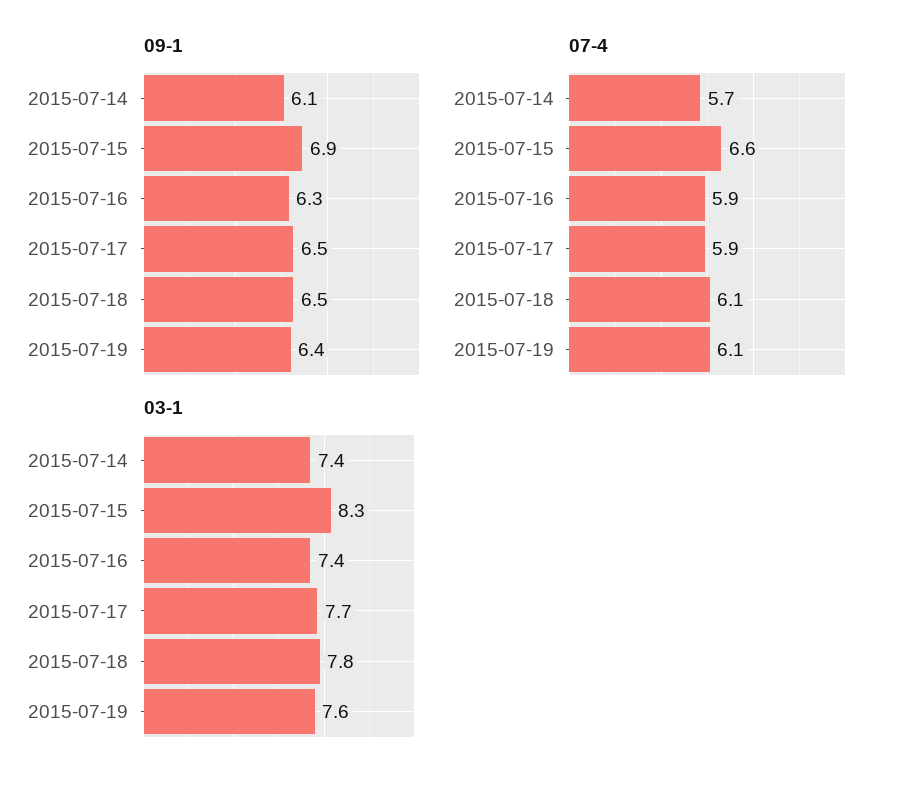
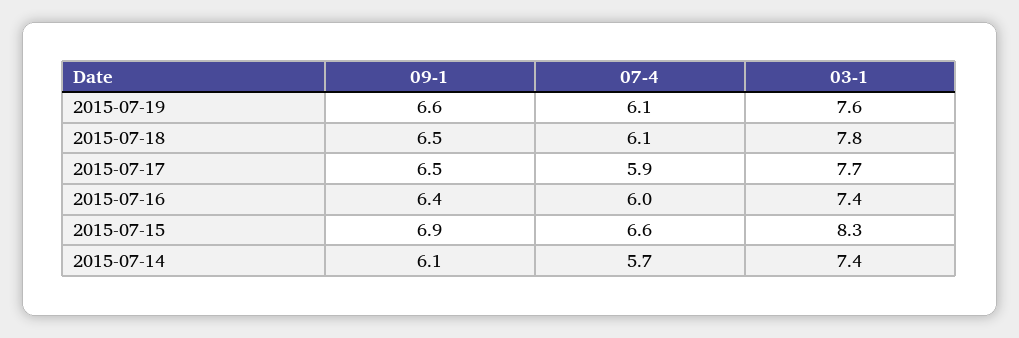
  {
    "09-1": {
      "2015-07-14": 6.1,
      "2015-07-15": 6.9,
-     "2015-07-16": 6.3,
+     "2015-07-16": 6.4,
      "2015-07-17": 6.5,
      "2015-07-18": 6.5,
-     "2015-07-19": 6.4
+     "2015-07-19": 6.6
    },
    "07-4": {
      "2015-07-14": 5.7,
      "2015-07-15": 6.6,
-     "2015-07-16": 5.9,
+     "2015-07-16": 6,
      "2015-07-17": 5.9,
      "2015-07-18": 6.1,
      "2015-07-19": 6.1
    },
    "03-1": {
      "2015-07-14": 7.4,
      "2015-07-15": 8.3,
      "2015-07-16": 7.4,
      "2015-07-17": 7.7,
      "2015-07-18": 7.8,
      "2015-07-19": 7.6
    }
  }

